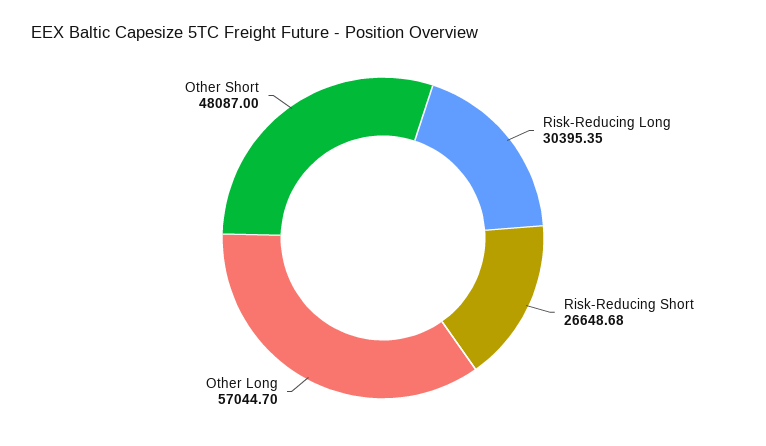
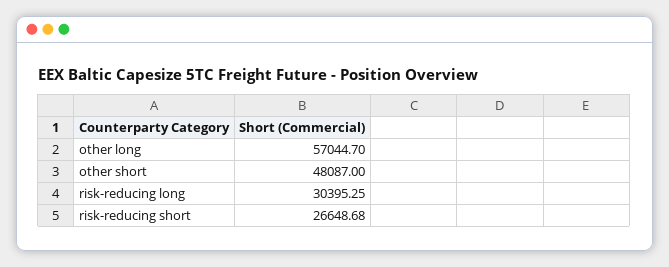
  {
-   "Risk-Reducing Long": 30395.35,
+   "Risk-Reducing Long": 30395.25,
    "Risk-Reducing Short": 26648.68,
    "Other Long": 57044.7,
    "Other Short": 48087
  }

